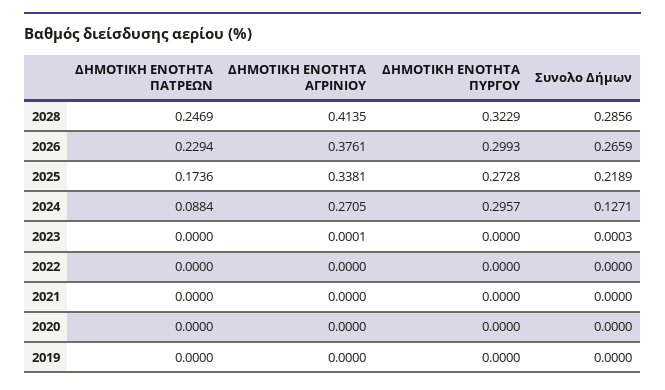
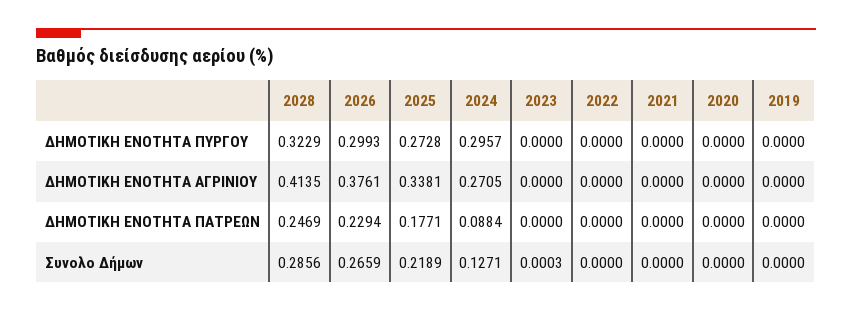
  {
    "ΔΗΜΟΤΙΚΗ ΕΝΟΤΗΤΑ ΠΑΤΡΕΩΝ": {
      "2028": 0.2469,
      "2026": 0.2294,
-     "2025": 0.1736,
+     "2025": 0.1771,
      "2024": 0.0884,
      "2023": 0,
      "2022": 0,
      "2021": 0,
      "2020": 0,
      "2019": 0
    },
    "ΔΗΜΟΤΙΚΗ ΕΝΟΤΗΤΑ ΑΓΡΙΝΙΟΥ": {
      "2028": 0.4135,
      "2026": 0.3761,
      "2025": 0.3381,
      "2024": 0.2705,
-     "2023": 0.0001,
+     "2023": 0,
      "2022": 0,
      "2021": 0,
      "2020": 0,
      "2019": 0
    },
    "ΔΗΜΟΤΙΚΗ ΕΝΟΤΗΤΑ ΠΥΡΓΟΥ": {
      "2028": 0.3229,
      "2026": 0.2993,
      "2025": 0.2728,
      "2024": 0.2957,
      "2023": 0,
      "2022": 0,
      "2021": 0,
      "2020": 0,
      "2019": 0
    },
    "Συνολο Δήμων": {
      "2028": 0.2856,
      "2026": 0.2659,
      "2025": 0.2189,
      "2024": 0.1271,
      "2023": 0.0003,
      "2022": 0,
      "2021": 0,
      "2020": 0,
      "2019": 0
    }
  }

